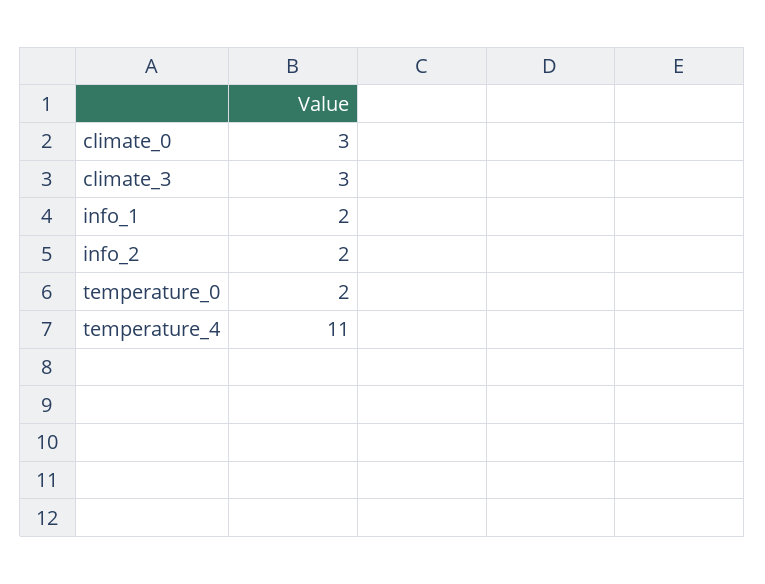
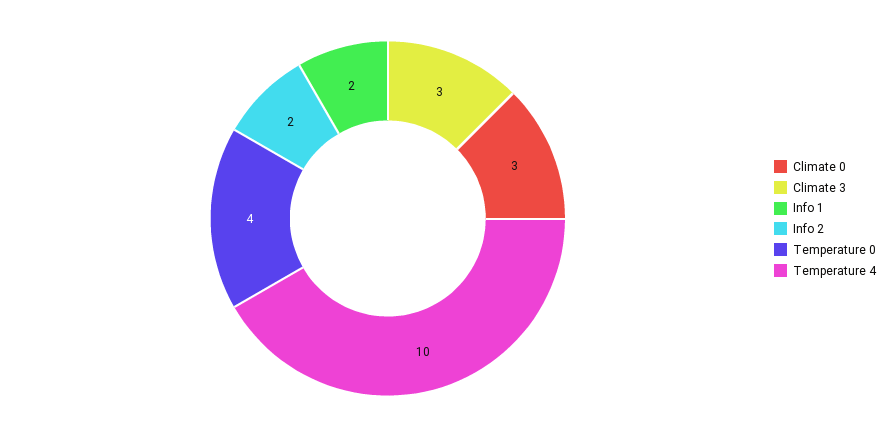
  {
    "climate_0": 3,
    "climate_3": 3,
    "info_1": 2,
    "info_2": 2,
-   "temperature_0": 2,
+   "temperature_0": 4,
-   "temperature_4": 11
+   "temperature_4": 10
  }

